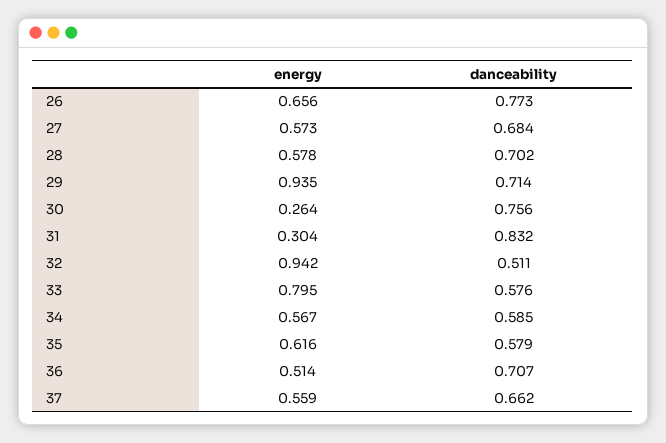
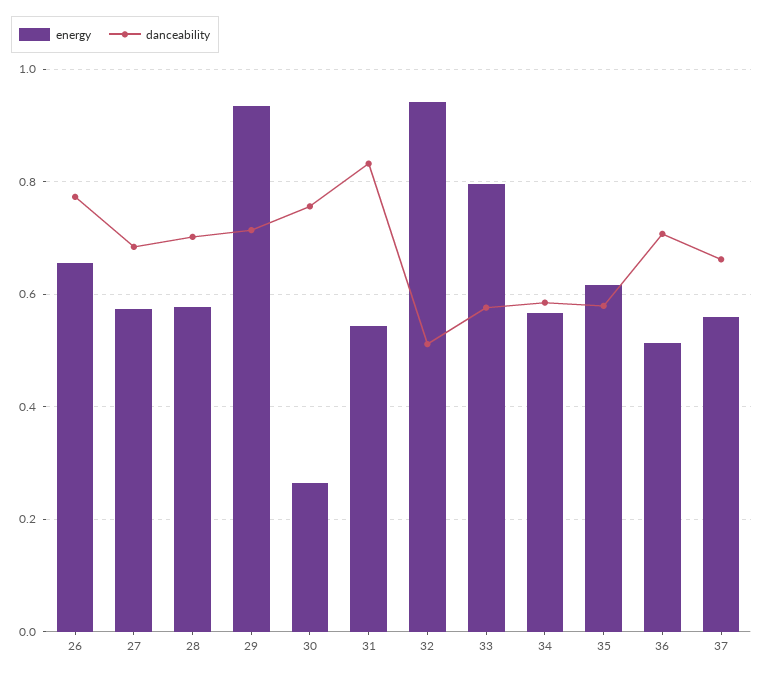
  {
    "energy": {
      "26": 0.656,
      "27": 0.573,
      "28": 0.578,
      "29": 0.935,
      "30": 0.264,
-     "31": 0.304,
+     "31": 0.54,
      "32": 0.942,
      "33": 0.795,
      "34": 0.567,
      "35": 0.616,
      "36": 0.514,
      "37": 0.559
    },
    "danceability": {
      "26": 0.773,
      "27": 0.684,
      "28": 0.702,
      "29": 0.714,
      "30": 0.756,
      "31": 0.832,
      "32": 0.511,
      "33": 0.576,
      "34": 0.585,
      "35": 0.579,
      "36": 0.707,
      "37": 0.662
    }
  }

